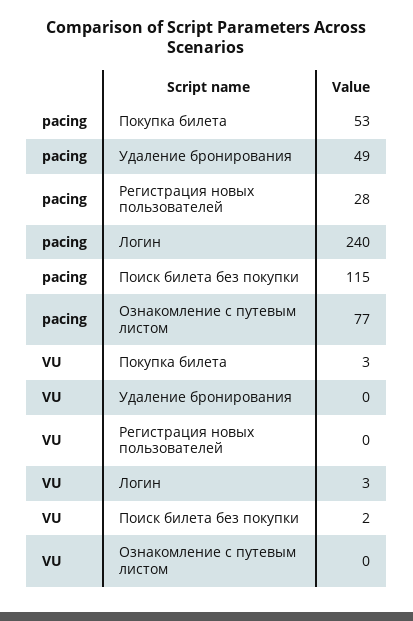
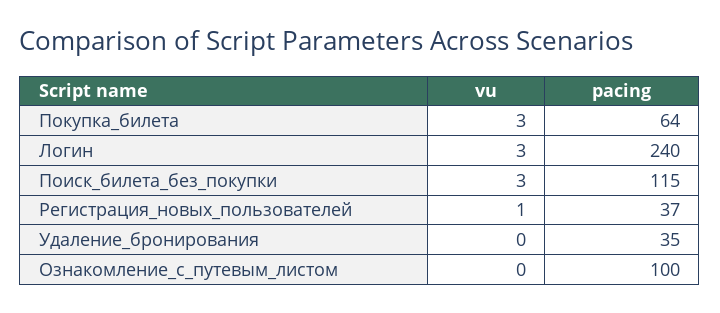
  {
    "pacing": {
-     "Покупка билета": 53,
+     "Покупка билета": 64,
-     "Удаление бронирования": 49,
+     "Удаление бронирования": 35,
-     "Регистрация новых пользователей": 28,
+     "Регистрация новых пользователей": 37,
      "Логин": 240,
      "Поиск билета без покупки": 115,
-     "Ознакомление с путевым листом": 77
+     "Ознакомление с путевым листом": 100
    },
    "VU": {
      "Покупка билета": 3,
      "Удаление бронирования": 0,
-     "Регистрация новых пользователей": 0,
+     "Регистрация новых пользователей": 1,
      "Логин": 3,
-     "Поиск билета без покупки": 2,
+     "Поиск билета без покупки": 3,
      "Ознакомление с путевым листом": 0
    }
  }

